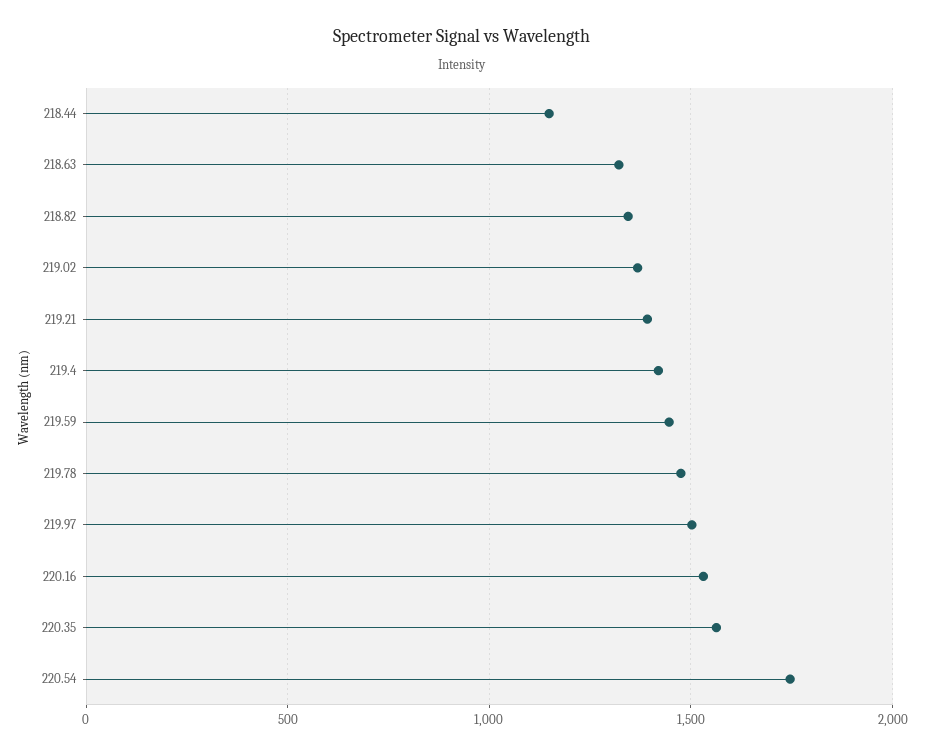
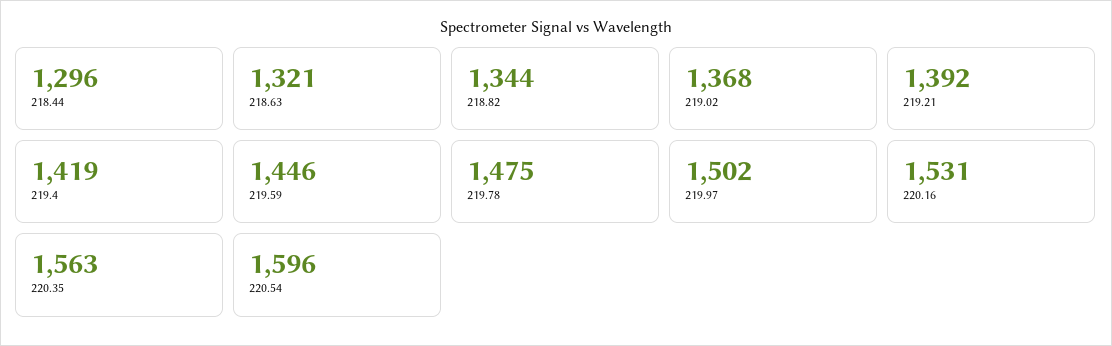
  {
-   "218.44": 1150,
+   "218.44": 1296,
    "218.63": 1321,
    "218.82": 1344,
    "219.02": 1368,
    "219.21": 1392,
    "219.4": 1419,
    "219.59": 1446,
    "219.78": 1475,
    "219.97": 1502,
    "220.16": 1531,
    "220.35": 1563,
-   "220.54": 1750
+   "220.54": 1596
  }

